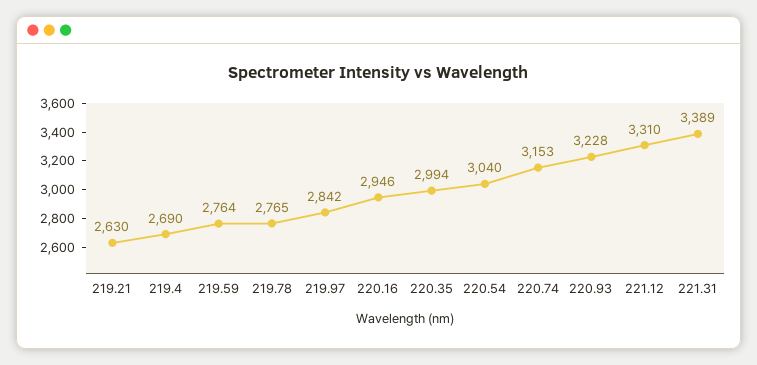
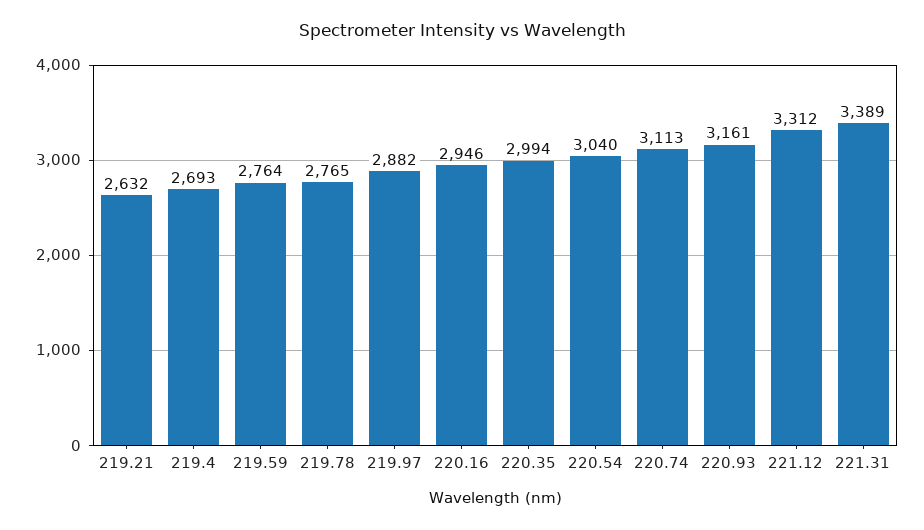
  {
-   "219.21": 2630,
+   "219.21": 2632,
-   "219.4": 2690,
+   "219.4": 2693,
    "219.59": 2764,
    "219.78": 2765,
-   "219.97": 2842,
+   "219.97": 2882,
    "220.16": 2946,
    "220.35": 2994,
    "220.54": 3040,
-   "220.74": 3153,
+   "220.74": 3113,
-   "220.93": 3228,
+   "220.93": 3161,
-   "221.12": 3310,
+   "221.12": 3312,
    "221.31": 3389
  }

